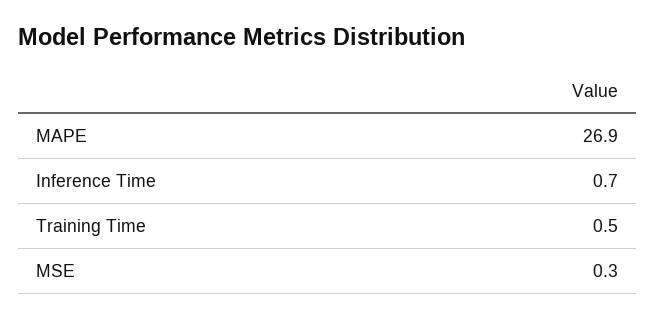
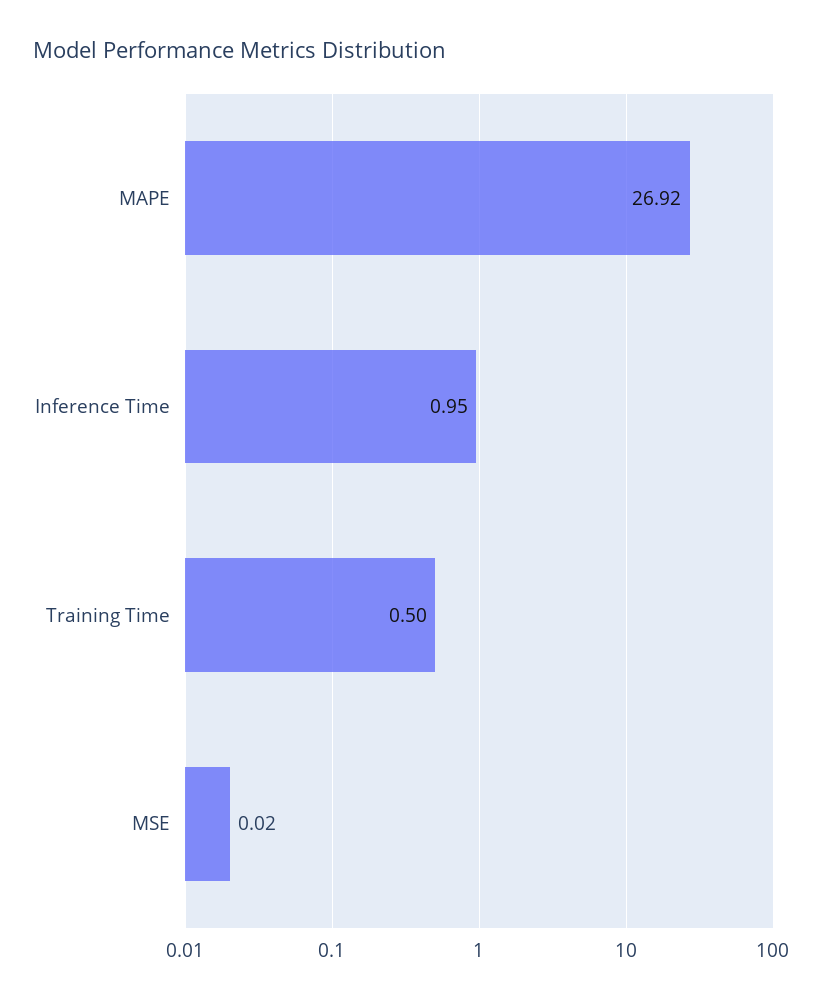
  {
    "MAPE": 26.92,
-   "Inference Time": 0.7,
+   "Inference Time": 0.95,
    "Training Time": 0.5,
-   "MSE": 0.3
+   "MSE": 0.02
  }

